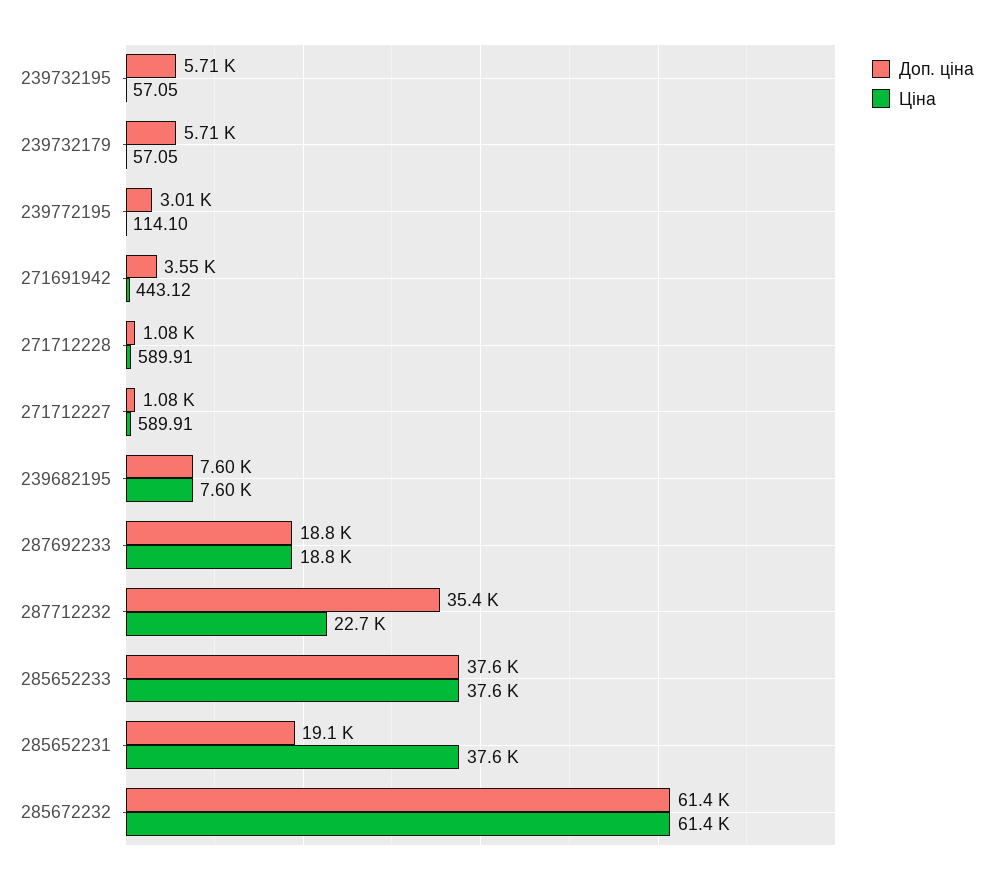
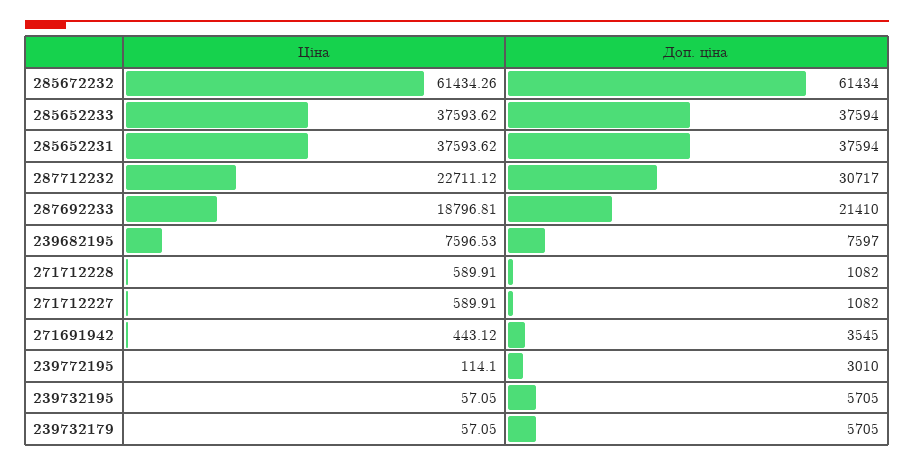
  {
    "Доп. ціна": {
      "239732195": 5705,
      "239732179": 5705,
      "239772195": 3010,
      "271691942": 3545,
      "271712228": 1082,
      "271712227": 1082,
      "239682195": 7597,
-     "287692233": 18800,
+     "287692233": 21410,
-     "287712232": 35400,
+     "287712232": 30717,
      "285652233": 37594,
-     "285652231": 19100,
+     "285652231": 37594,
      "285672232": 61434
    },
    "Ціна": {
      "239732195": 57.05,
      "239732179": 57.05,
      "239772195": 114.1,
      "271691942": 443.12,
      "271712228": 589.91,
      "271712227": 589.91,
      "239682195": 7596.53,
      "287692233": 18796.81,
      "287712232": 22711.12,
      "285652233": 37593.62,
      "285652231": 37593.62,
      "285672232": 61434.26
    }
  }

